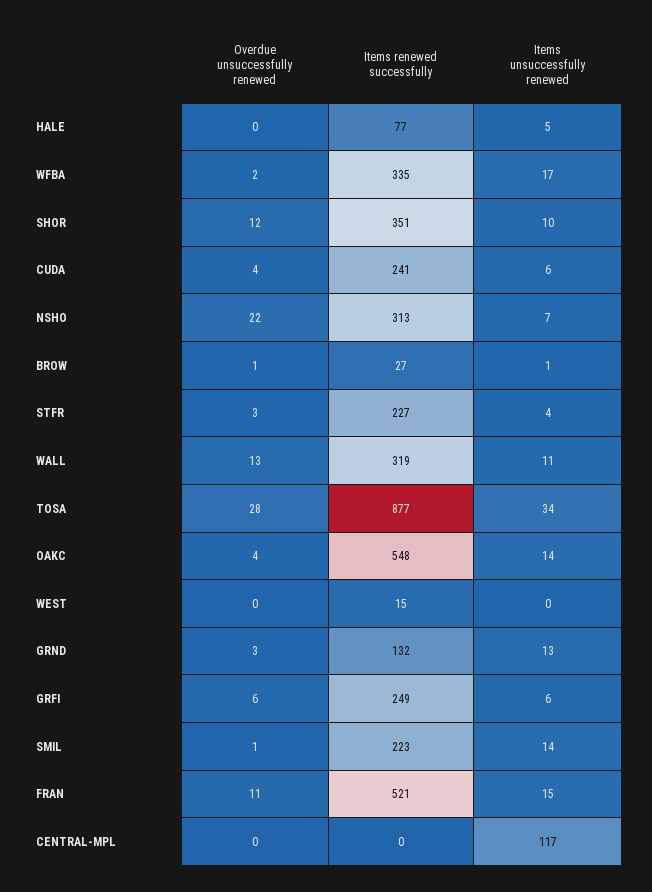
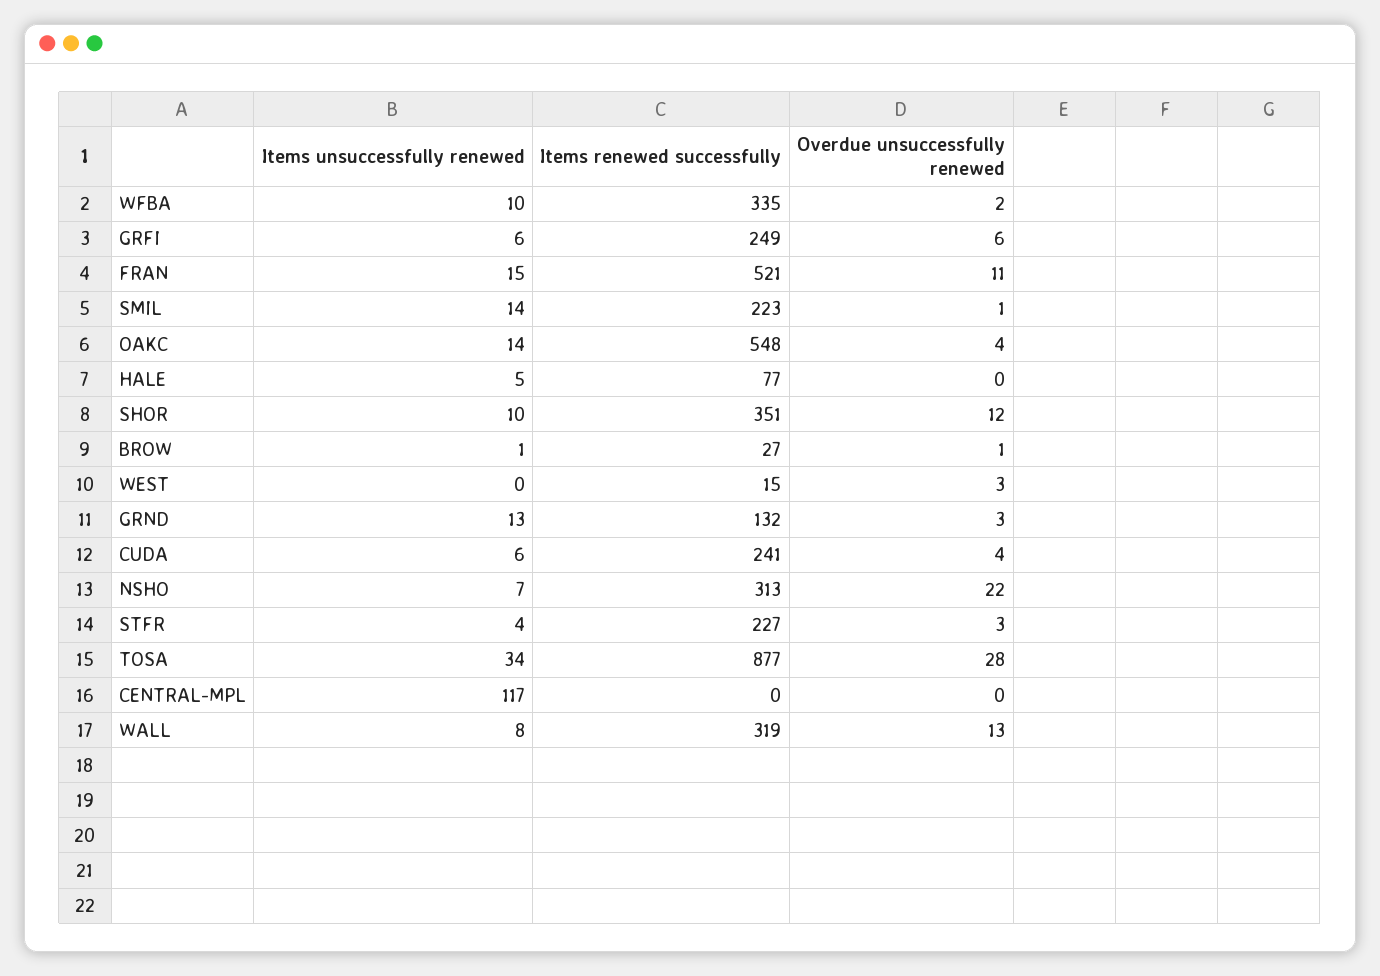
  {
    "Overdue unsuccessfully renewed": {
      "HALE": 0,
      "WFBA": 2,
      "SHOR": 12,
      "CUDA": 4,
      "NSHO": 22,
      "BROW": 1,
      "STFR": 3,
      "WALL": 13,
      "TOSA": 28,
      "OAKC": 4,
-     "WEST": 0,
+     "WEST": 3,
      "GRND": 3,
      "GRFI": 6,
      "SMIL": 1,
      "FRAN": 11,
      "CENTRAL-MPL": 0
    },
    "Items renewed successfully": {
      "HALE": 77,
      "WFBA": 335,
      "SHOR": 351,
      "CUDA": 241,
      "NSHO": 313,
      "BROW": 27,
      "STFR": 227,
      "WALL": 319,
      "TOSA": 877,
      "OAKC": 548,
      "WEST": 15,
      "GRND": 132,
      "GRFI": 249,
      "SMIL": 223,
      "FRAN": 521,
      "CENTRAL-MPL": 0
    },
    "Items unsuccessfully renewed": {
      "HALE": 5,
-     "WFBA": 17,
+     "WFBA": 10,
      "SHOR": 10,
      "CUDA": 6,
      "NSHO": 7,
      "BROW": 1,
      "STFR": 4,
-     "WALL": 11,
+     "WALL": 8,
      "TOSA": 34,
      "OAKC": 14,
      "WEST": 0,
      "GRND": 13,
      "GRFI": 6,
      "SMIL": 14,
      "FRAN": 15,
      "CENTRAL-MPL": 117
    }
  }

